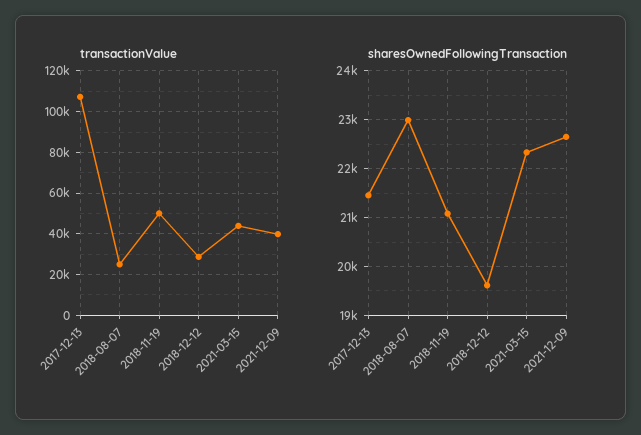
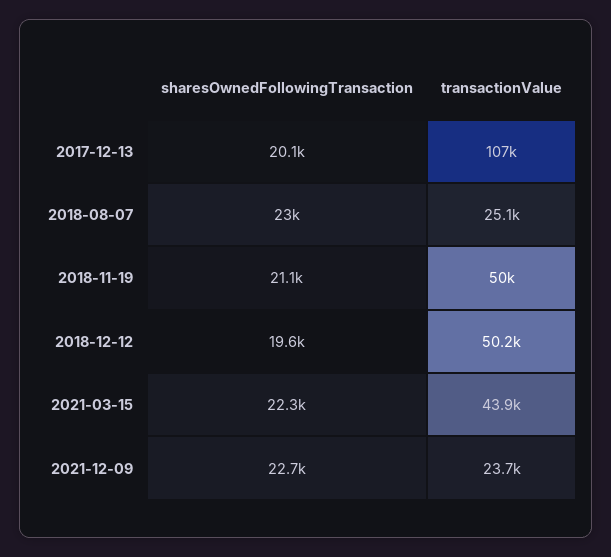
  {
    "transactionValue": {
      "2017-12-13": 107000,
      "2018-08-07": 25100,
      "2018-11-19": 50000,
-     "2018-12-12": 30000,
+     "2018-12-12": 50200,
      "2021-03-15": 43900,
-     "2021-12-09": 40000
+     "2021-12-09": 23700
    },
    "sharesOwnedFollowingTransaction": {
-     "2017-12-13": 21400,
+     "2017-12-13": 20100,
      "2018-08-07": 23000,
      "2018-11-19": 21100,
      "2018-12-12": 19600,
      "2021-03-15": 22300,
      "2021-12-09": 22700
    }
  }

